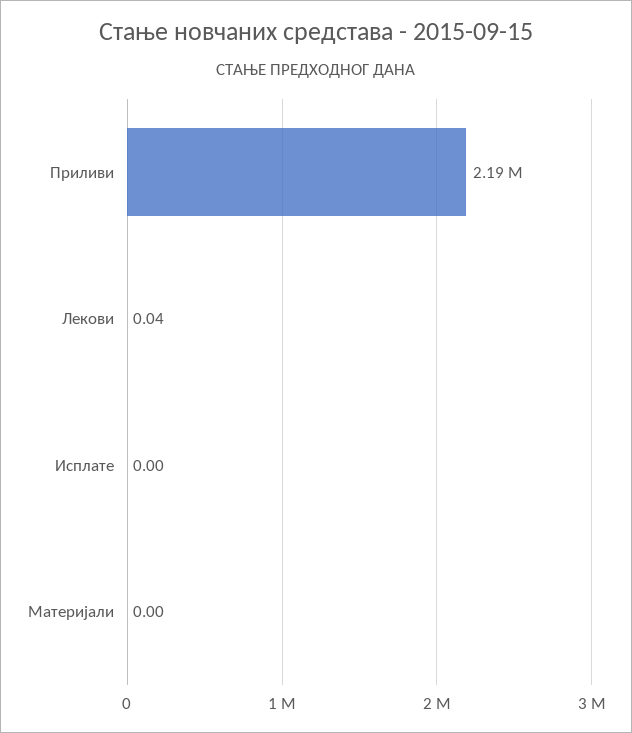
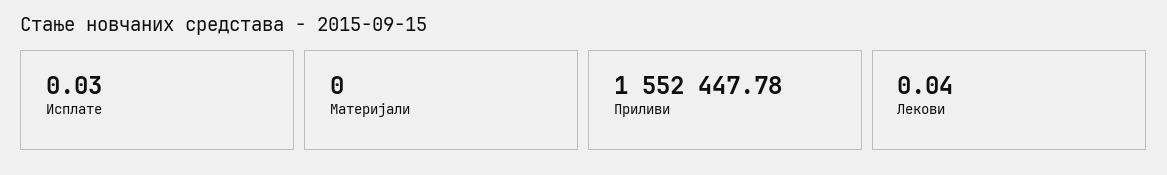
  {
-   "Приливи": 2190000,
+   "Приливи": 1552447.78,
    "Лекови": 0.04,
-   "Исплате": 0,
+   "Исплате": 0.03,
    "Материјали": 0
  }

